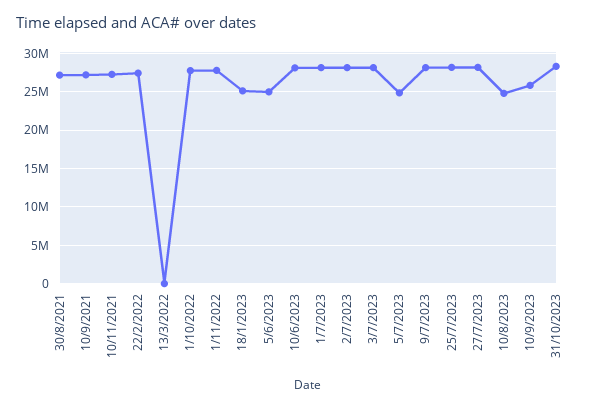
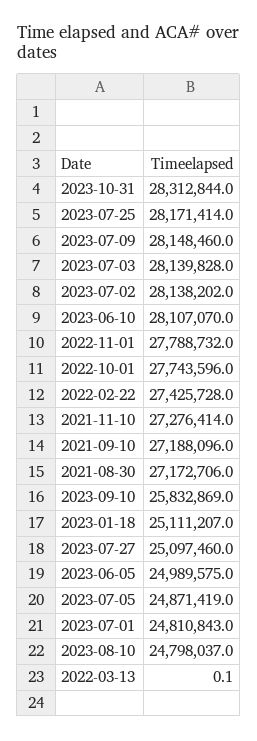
  {
    "30/8/2021": 27172706,
    "10/9/2021": 27188096,
    "10/11/2021": 27276414,
    "22/2/2022": 27425728,
    "13/3/2022": 0.1,
    "1/10/2022": 27743596,
    "1/11/2022": 27788732,
    "18/1/2023": 25111207,
    "5/6/2023": 24989575,
    "10/6/2023": 28107070,
-   "1/7/2023": 28000000,
+   "1/7/2023": 24810843,
    "2/7/2023": 28138202,
    "3/7/2023": 28139828,
    "5/7/2023": 24871419,
    "9/7/2023": 28148460,
    "25/7/2023": 28171414,
-   "27/7/2023": 28000000,
+   "27/7/2023": 25097460,
    "10/8/2023": 24798037,
    "10/9/2023": 25832869,
    "31/10/2023": 28312844
  }

